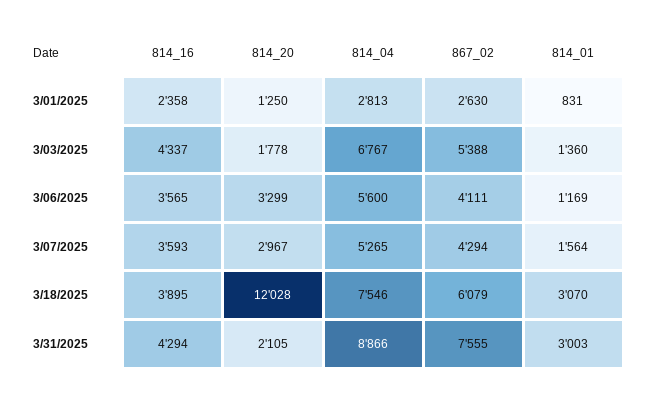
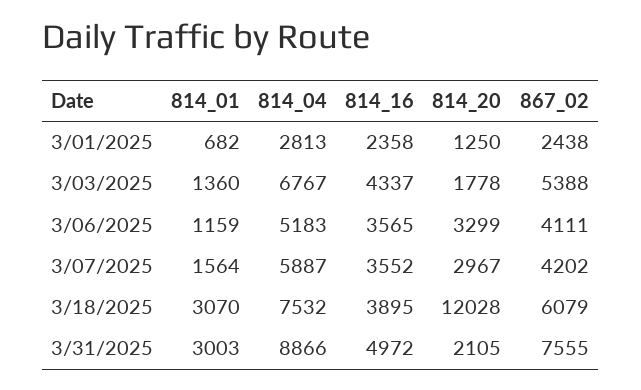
  {
    "814_16": {
      "3/01/2025": 2358,
      "3/03/2025": 4337,
      "3/06/2025": 3565,
-     "3/07/2025": 3593,
+     "3/07/2025": 3552,
      "3/18/2025": 3895,
-     "3/31/2025": 4294
+     "3/31/2025": 4972
    },
    "814_20": {
      "3/01/2025": 1250,
      "3/03/2025": 1778,
      "3/06/2025": 3299,
      "3/07/2025": 2967,
      "3/18/2025": 12028,
      "3/31/2025": 2105
    },
    "814_04": {
      "3/01/2025": 2813,
      "3/03/2025": 6767,
-     "3/06/2025": 5600,
+     "3/06/2025": 5183,
-     "3/07/2025": 5265,
+     "3/07/2025": 5887,
-     "3/18/2025": 7546,
+     "3/18/2025": 7532,
      "3/31/2025": 8866
    },
    "867_02": {
-     "3/01/2025": 2630,
+     "3/01/2025": 2438,
      "3/03/2025": 5388,
      "3/06/2025": 4111,
-     "3/07/2025": 4294,
+     "3/07/2025": 4202,
      "3/18/2025": 6079,
      "3/31/2025": 7555
    },
    "814_01": {
-     "3/01/2025": 831,
+     "3/01/2025": 682,
      "3/03/2025": 1360,
-     "3/06/2025": 1169,
+     "3/06/2025": 1159,
      "3/07/2025": 1564,
      "3/18/2025": 3070,
      "3/31/2025": 3003
    }
  }

